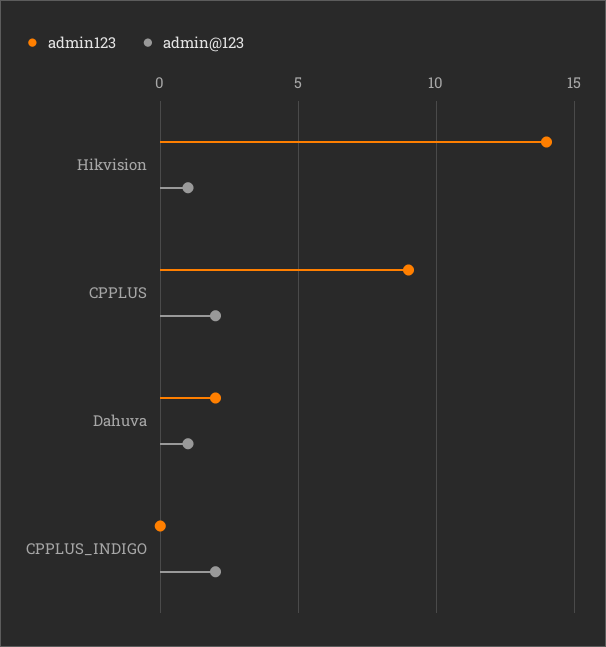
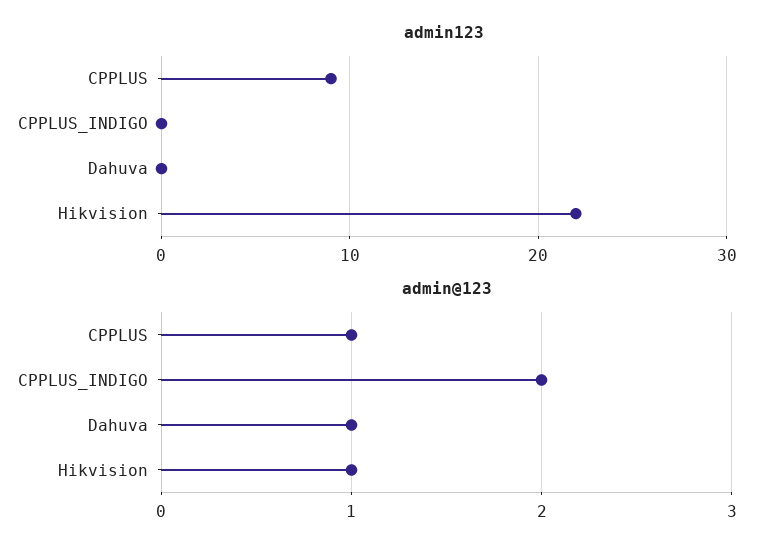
  {
    "admin123": {
-     "Hikvision": 14,
+     "Hikvision": 22,
      "CPPLUS": 9,
-     "Dahuva": 2,
+     "Dahuva": 0,
      "CPPLUS_INDIGO": 0
    },
    "admin@123": {
      "Hikvision": 1,
-     "CPPLUS": 2,
+     "CPPLUS": 1,
      "Dahuva": 1,
      "CPPLUS_INDIGO": 2
    }
  }

